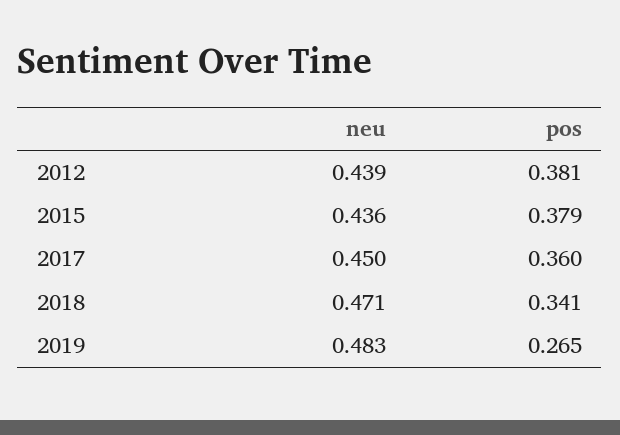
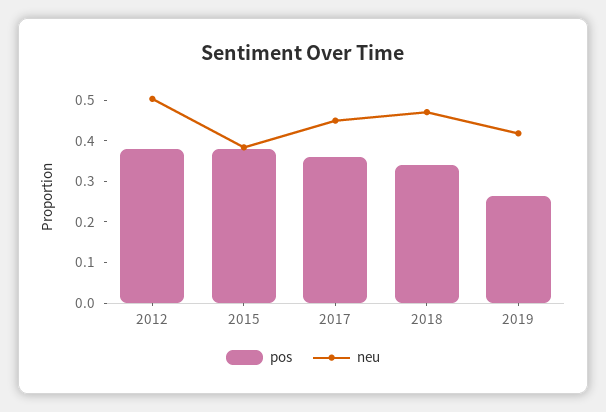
  {
    "neu": {
-     "2012": 0.439,
+     "2012": 0.5,
-     "2015": 0.436,
+     "2015": 0.38,
      "2017": 0.45,
      "2018": 0.471,
-     "2019": 0.483
+     "2019": 0.42
    },
    "pos": {
      "2012": 0.381,
      "2015": 0.379,
      "2017": 0.36,
      "2018": 0.341,
      "2019": 0.265
    }
  }

